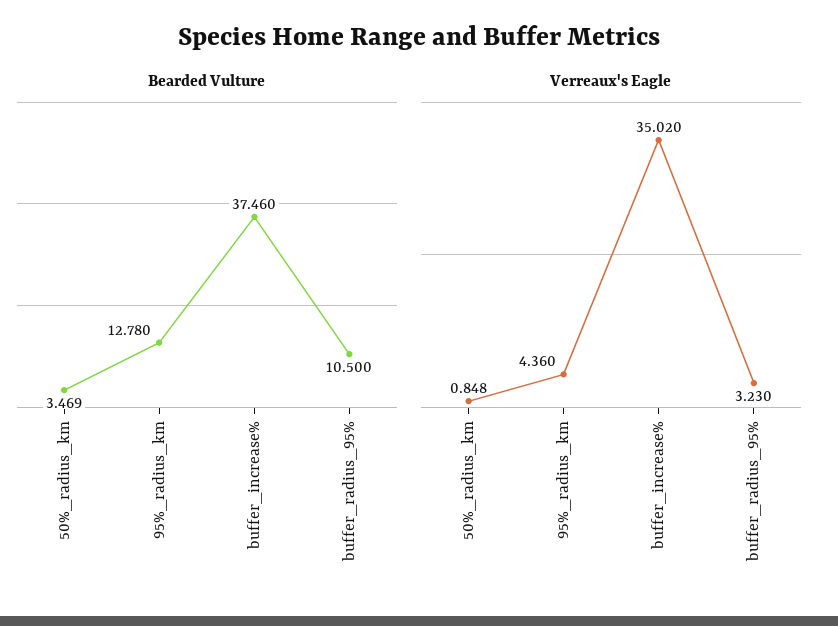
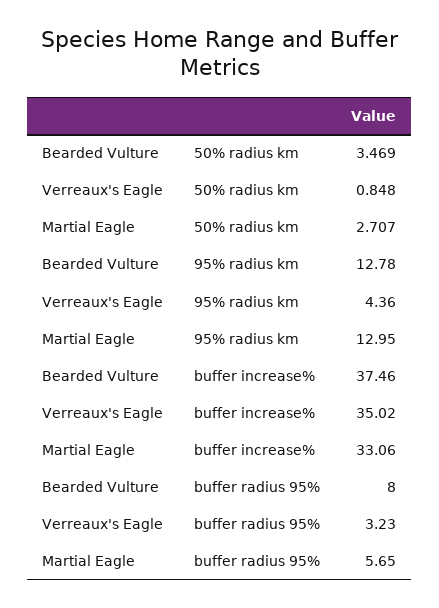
  {
    "Bearded Vulture": {
      "50%_radius_km": 3.469,
      "95%_radius_km": 12.78,
      "buffer_increase%": 37.46,
-     "buffer_radius_95%": 10.5
+     "buffer_radius_95%": 8
    },
    "Verreaux's Eagle": {
      "50%_radius_km": 0.848,
      "95%_radius_km": 4.36,
      "buffer_increase%": 35.02,
      "buffer_radius_95%": 3.23
-   }
+   },
+   "Martial Eagle": {
+     "50%_radius_km": 2.707,
+     "95%_radius_km": 12.95,
+     "buffer_increase%": 33.06,
+     "buffer_radius_95%": 5.65
+   }
  }

